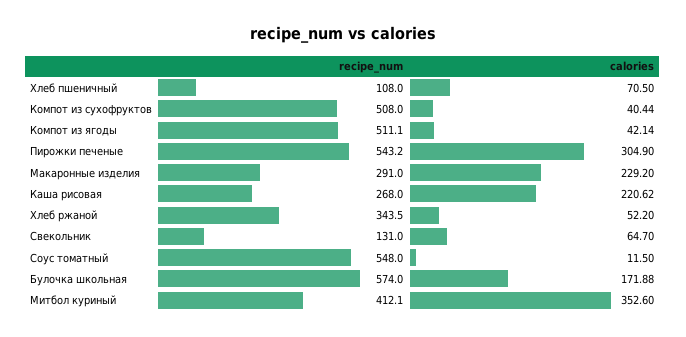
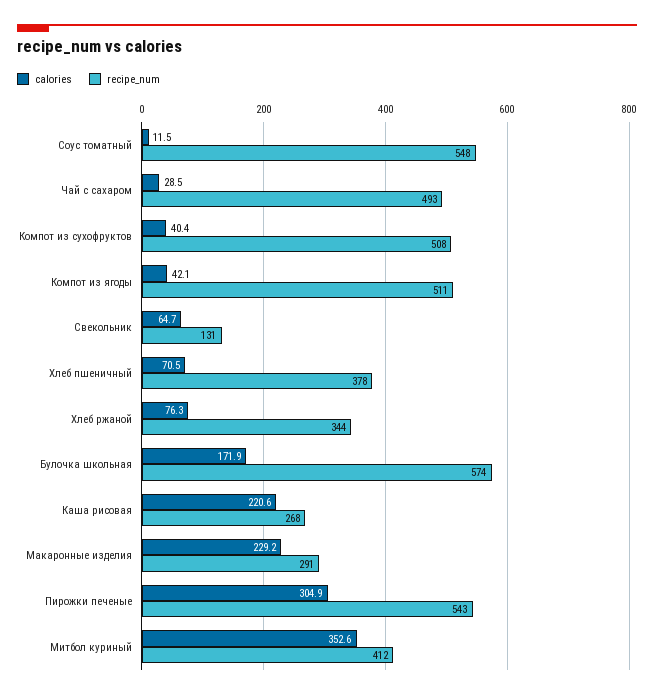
  {
    "recipe_num": {
-     "Хлеб пшеничный": 108,
+     "Хлеб пшеничный": 378,
      "Компот из сухофруктов": 508,
      "Компот из ягоды": 511.1,
      "Пирожки печеные": 543.2,
      "Макаронные изделия": 291,
      "Каша рисовая": 268,
      "Хлеб ржаной": 343.5,
      "Свекольник": 131,
      "Соус томатный": 548,
      "Булочка школьная": 574,
-     "Митбол куриный": 412.1
+     "Митбол куриный": 412.1,
+     "Чай с сахаром": 493
    },
    "calories": {
      "Хлеб пшеничный": 70.5,
      "Компот из сухофруктов": 40.44,
      "Компот из ягоды": 42.14,
      "Пирожки печеные": 304.9,
      "Макаронные изделия": 229.2,
      "Каша рисовая": 220.62,
-     "Хлеб ржаной": 52.2,
+     "Хлеб ржаной": 76.3,
      "Свекольник": 64.7,
      "Соус томатный": 11.5,
      "Булочка школьная": 171.88,
-     "Митбол куриный": 352.6
+     "Митбол куриный": 352.6,
+     "Чай с сахаром": 28.5
    }
  }

